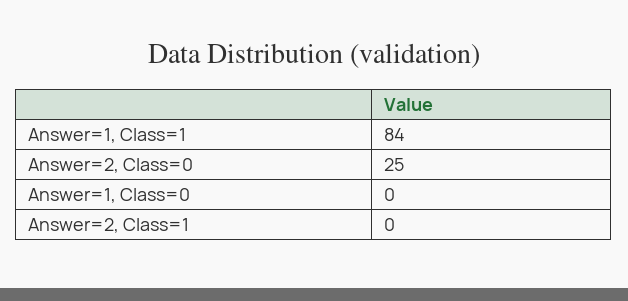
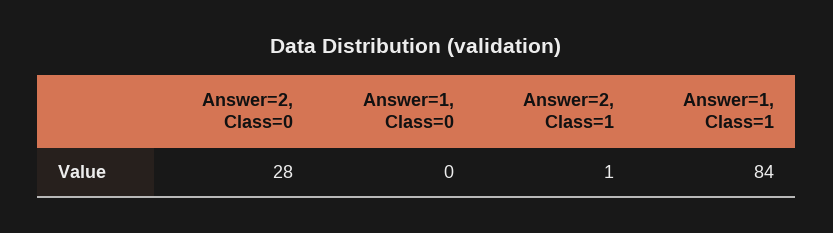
  {
    "Answer=1, Class=1": 84,
-   "Answer=2, Class=0": 25,
+   "Answer=2, Class=0": 28,
    "Answer=1, Class=0": 0,
-   "Answer=2, Class=1": 0
+   "Answer=2, Class=1": 1
  }

